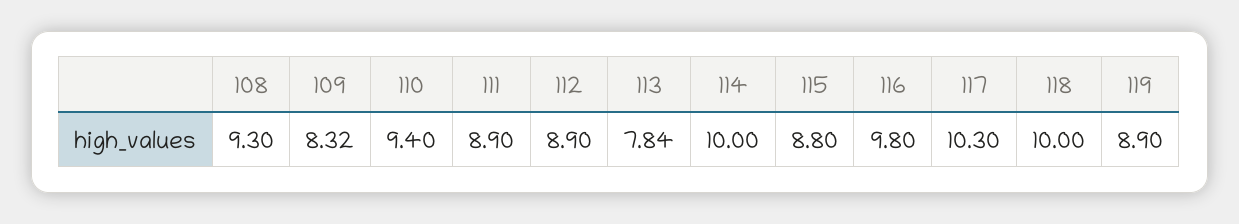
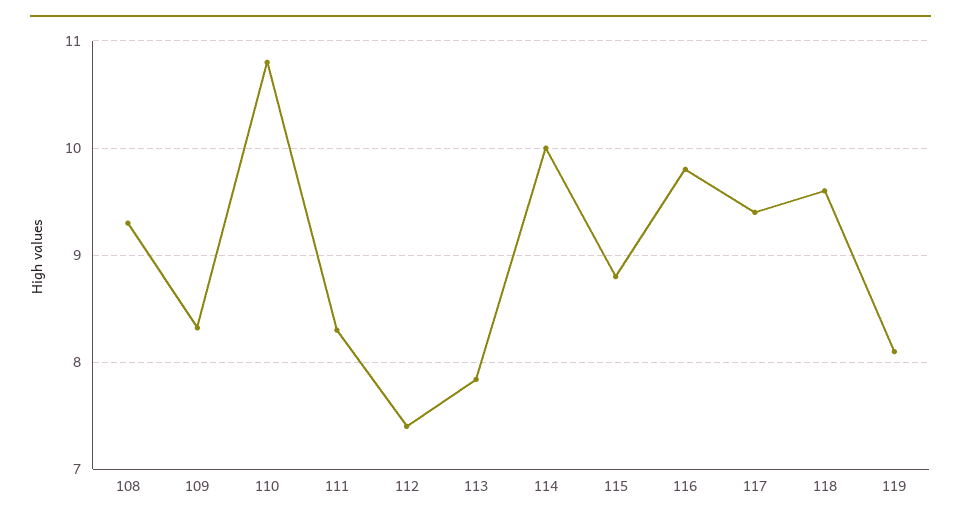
  {
    "108": 9.3,
    "109": 8.32,
-   "110": 9.4,
+   "110": 10.8,
-   "111": 8.9,
+   "111": 8.3,
-   "112": 8.9,
+   "112": 7.4,
    "113": 7.84,
    "114": 10,
    "115": 8.8,
    "116": 9.8,
-   "117": 10.3,
+   "117": 9.4,
-   "118": 10,
+   "118": 9.6,
-   "119": 8.9
+   "119": 8.1
  }

